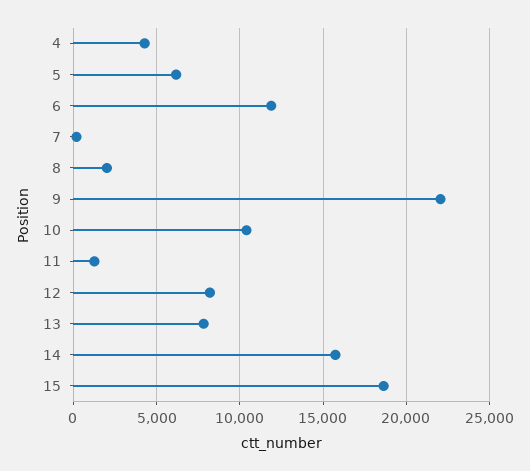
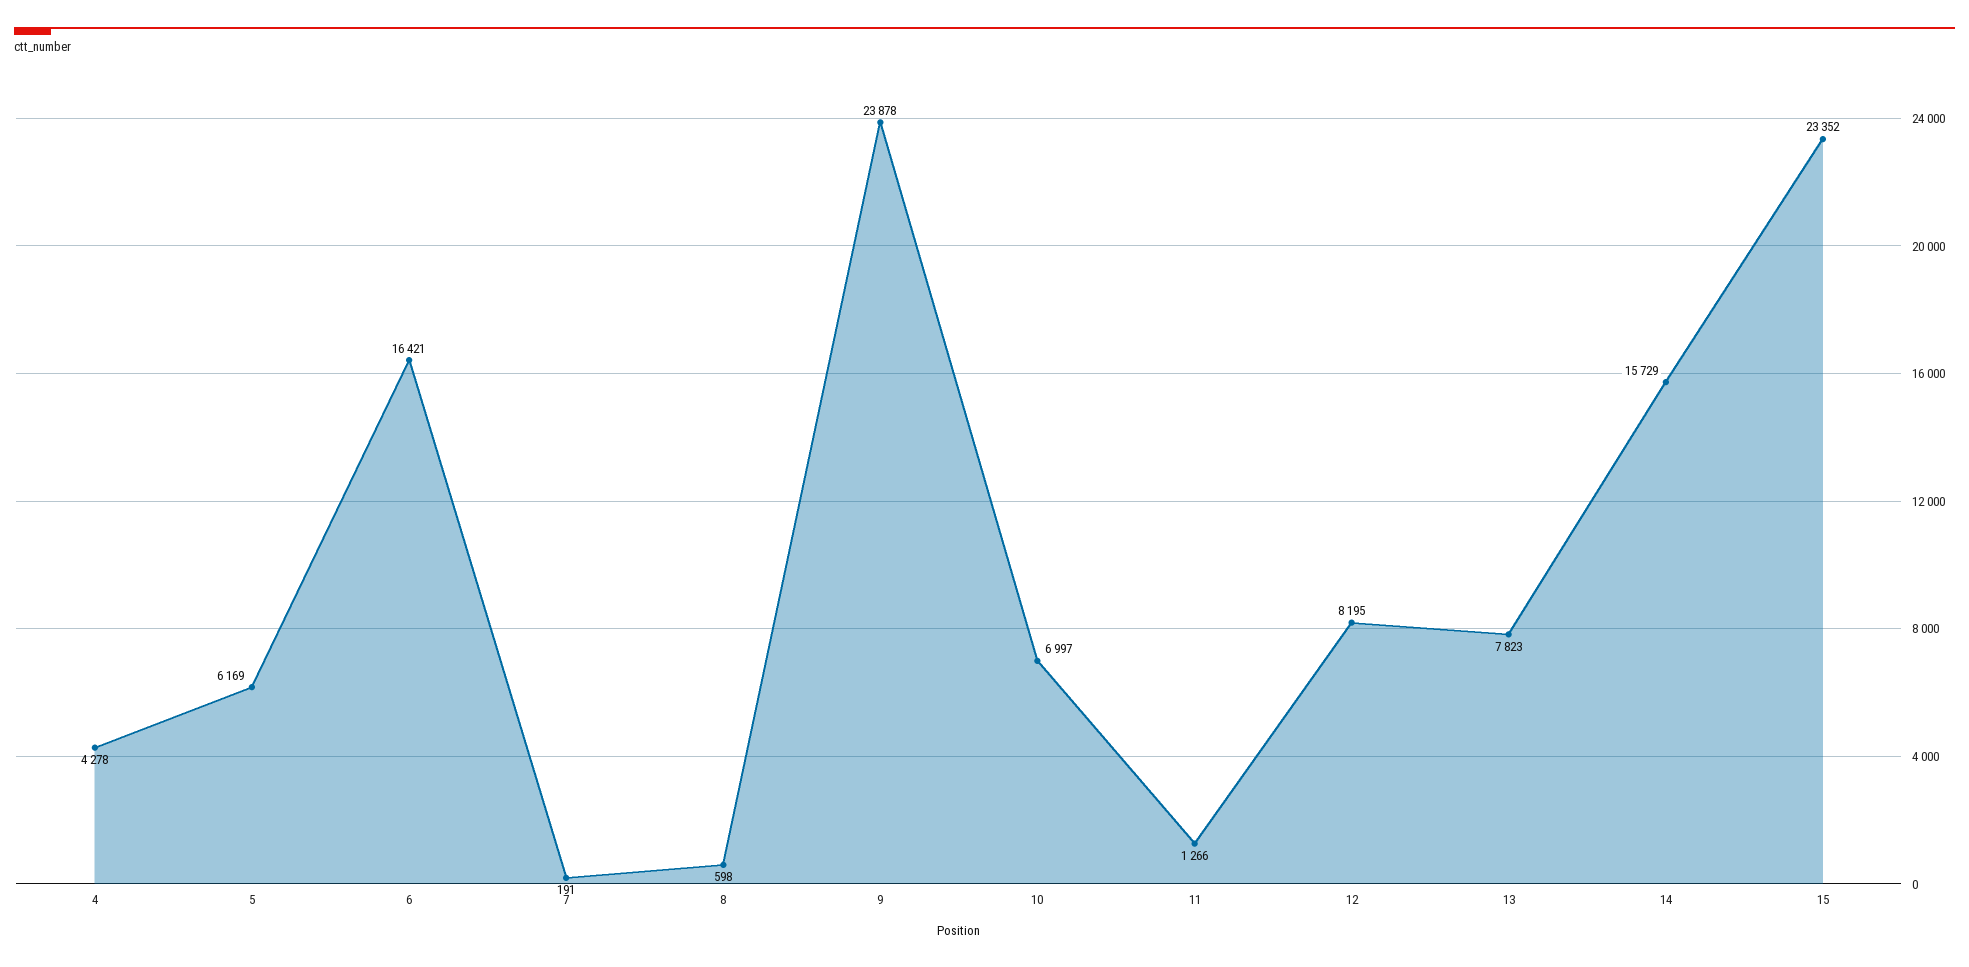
  {
    "4": 4278,
    "5": 6169,
-   "6": 12000,
+   "6": 16421,
    "7": 191,
-   "8": 2000,
+   "8": 598,
-   "9": 22000,
+   "9": 23878,
-   "10": 10500,
+   "10": 6997,
    "11": 1266,
    "12": 8195,
    "13": 7823,
    "14": 15729,
-   "15": 18500
+   "15": 23352
  }

